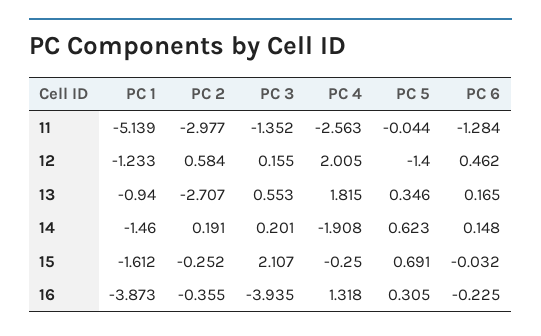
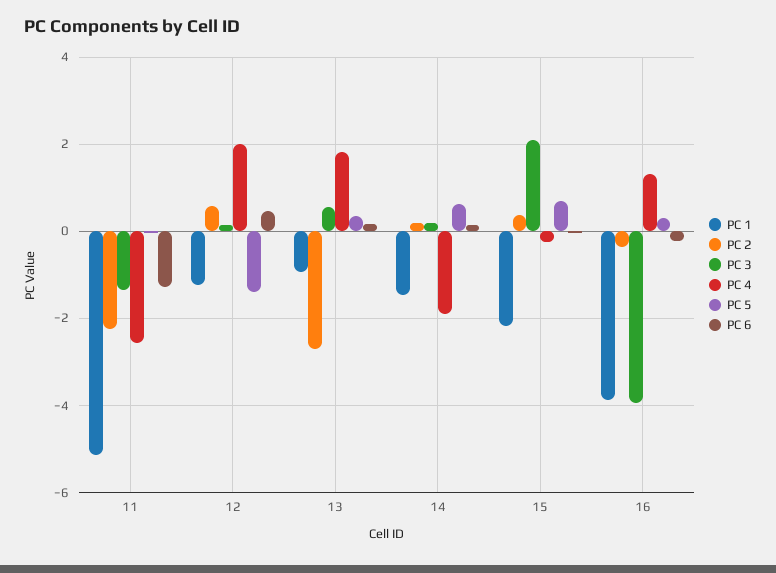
  {
    "PC 1": {
      "11": -5.139,
      "12": -1.233,
      "13": -0.94,
      "14": -1.46,
-     "15": -1.612,
+     "15": -2.2,
      "16": -3.873
    },
    "PC 2": {
-     "11": -2.977,
+     "11": -2.2,
      "12": 0.584,
      "13": -2.707,
      "14": 0.191,
-     "15": -0.252,
+     "15": 0.4,
      "16": -0.355
    },
    "PC 3": {
      "11": -1.352,
      "12": 0.155,
      "13": 0.553,
      "14": 0.201,
      "15": 2.107,
      "16": -3.935
    },
    "PC 4": {
      "11": -2.563,
      "12": 2.005,
      "13": 1.815,
      "14": -1.908,
      "15": -0.25,
      "16": 1.318
    },
    "PC 5": {
      "11": -0.044,
      "12": -1.4,
      "13": 0.346,
      "14": 0.623,
      "15": 0.691,
      "16": 0.305
    },
    "PC 6": {
      "11": -1.284,
      "12": 0.462,
      "13": 0.165,
      "14": 0.148,
      "15": -0.032,
      "16": -0.225
    }
  }

